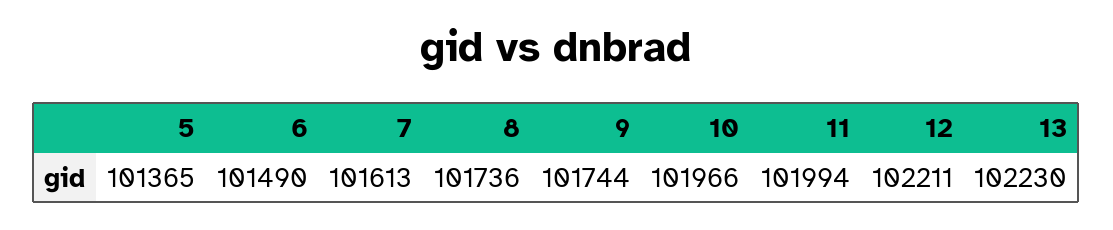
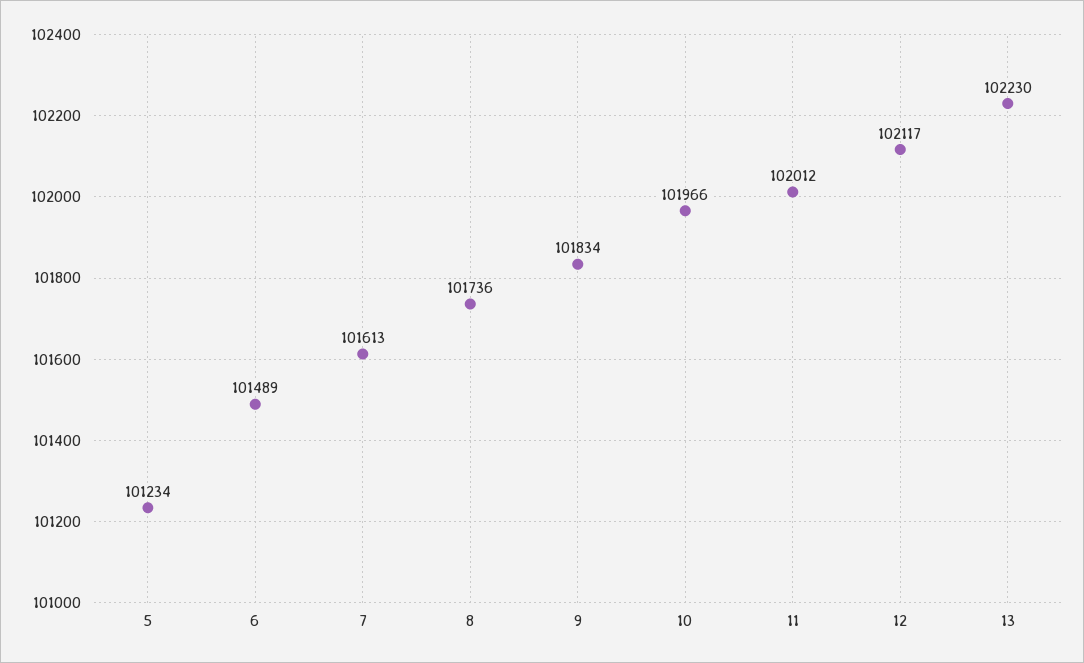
  {
-   "5": 101365,
+   "5": 101234,
-   "6": 101490,
+   "6": 101489,
    "7": 101613,
    "8": 101736,
-   "9": 101744,
+   "9": 101834,
    "10": 101966,
-   "11": 101994,
+   "11": 102012,
-   "12": 102211,
+   "12": 102117,
    "13": 102230
  }

